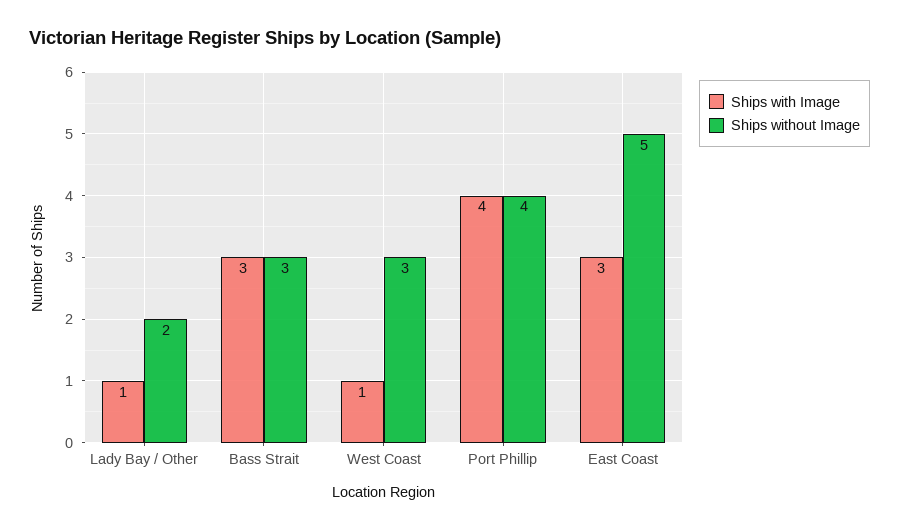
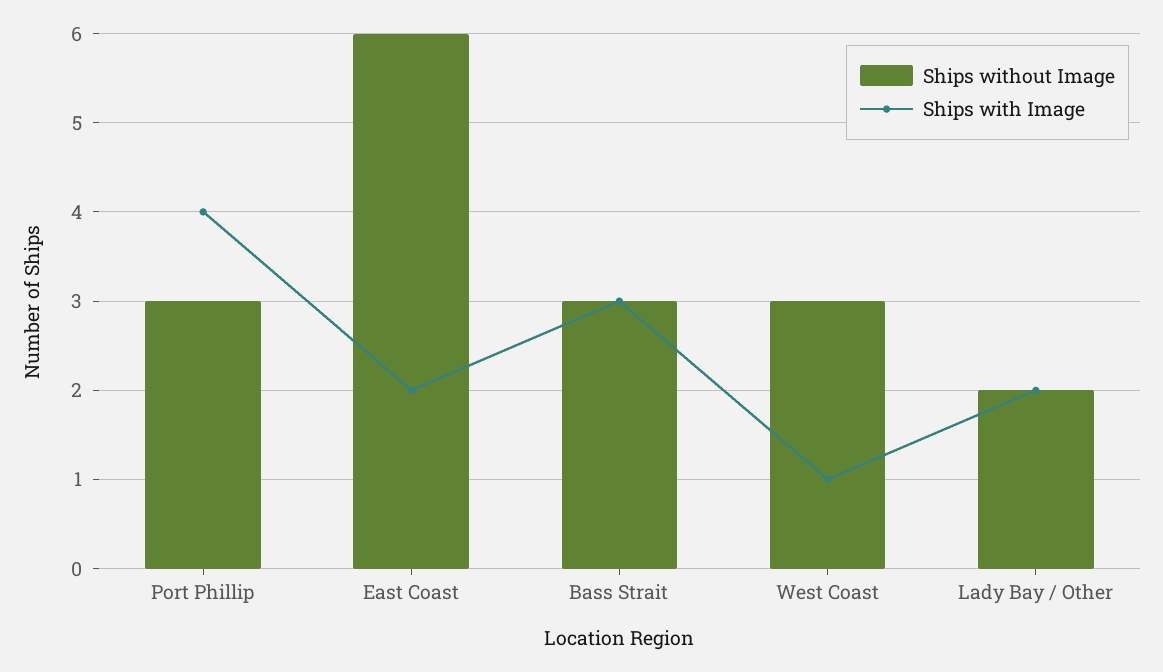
  {
    "Ships with Image": {
-     "Lady Bay / Other": 1,
+     "Lady Bay / Other": 2,
      "Bass Strait": 3,
      "West Coast": 1,
      "Port Phillip": 4,
-     "East Coast": 3
+     "East Coast": 2
    },
    "Ships without Image": {
      "Lady Bay / Other": 2,
      "Bass Strait": 3,
      "West Coast": 3,
-     "Port Phillip": 4,
+     "Port Phillip": 3,
-     "East Coast": 5
+     "East Coast": 6
    }
  }

